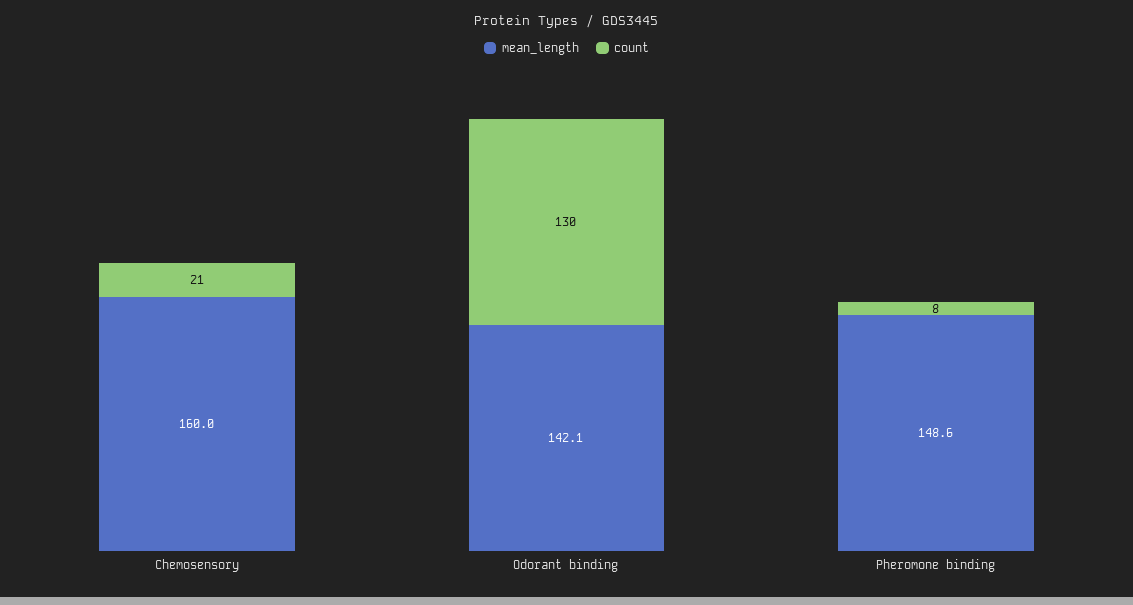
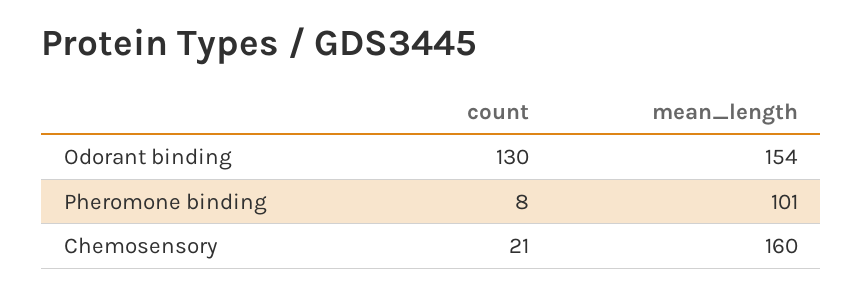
  {
    "mean_length": {
      "Chemosensory": 160,
-     "Odorant binding": 142.1,
+     "Odorant binding": 154,
-     "Pheromone binding": 148.6
+     "Pheromone binding": 101
    },
    "count": {
      "Chemosensory": 21,
      "Odorant binding": 130,
      "Pheromone binding": 8
    }
  }

